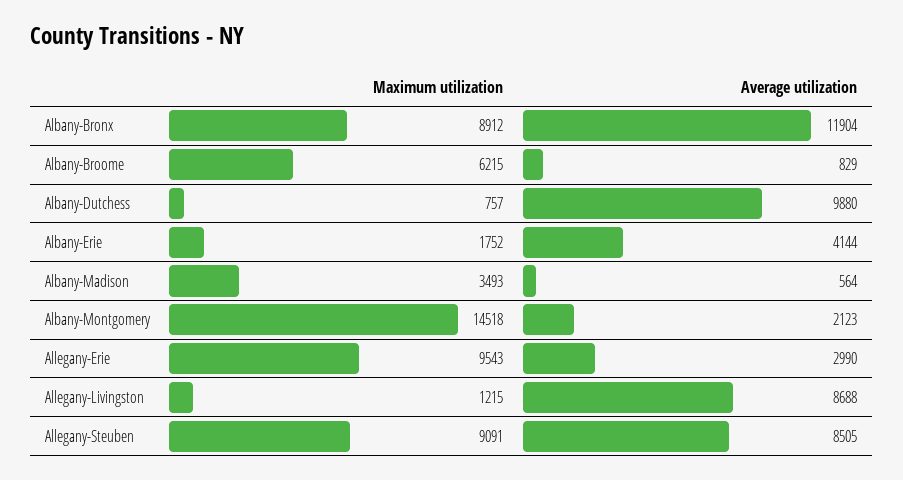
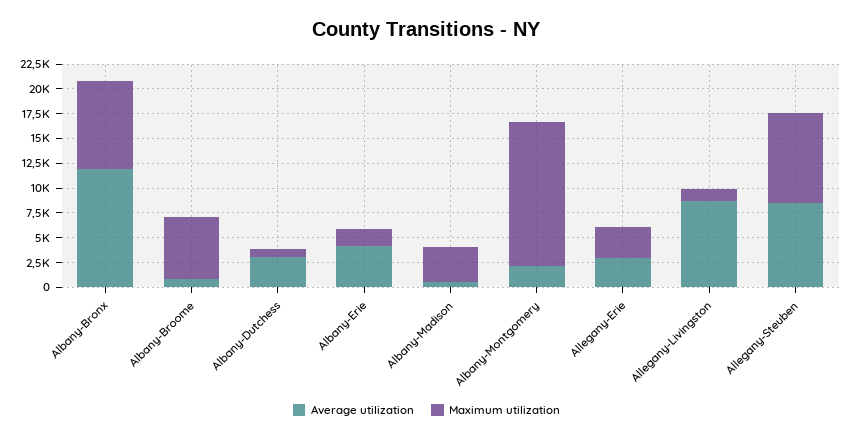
  {
    "Maximum utilization": {
      "Albany-Bronx": 8912,
      "Albany-Broome": 6215,
      "Albany-Dutchess": 757,
      "Albany-Erie": 1752,
      "Albany-Madison": 3493,
      "Albany-Montgomery": 14518,
-     "Allegany-Erie": 9543,
+     "Allegany-Erie": 2500,
      "Allegany-Livingston": 1215,
      "Allegany-Steuben": 9091
    },
    "Average utilization": {
      "Albany-Bronx": 11904,
      "Albany-Broome": 829,
-     "Albany-Dutchess": 9880,
+     "Albany-Dutchess": 2500,
      "Albany-Erie": 4144,
      "Albany-Madison": 564,
      "Albany-Montgomery": 2123,
      "Allegany-Erie": 2990,
      "Allegany-Livingston": 8688,
      "Allegany-Steuben": 8505
    }
  }

